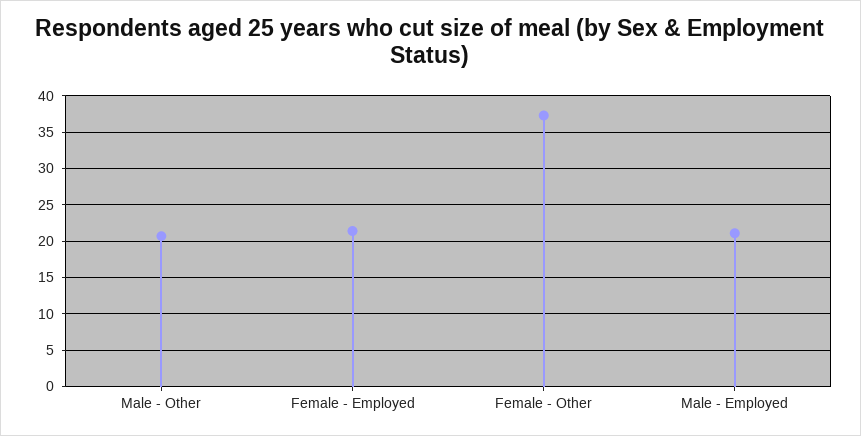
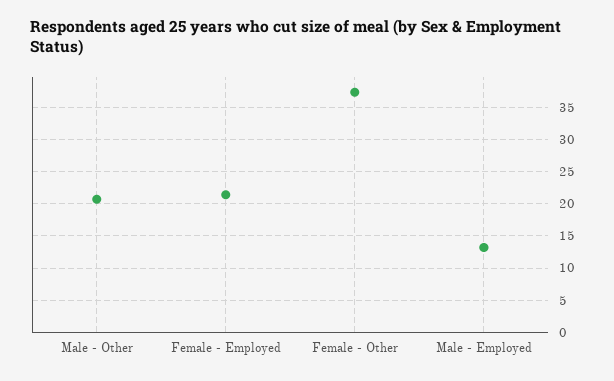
  {
    "Male - Other": 21,
    "Female - Employed": 21,
    "Female - Other": 37,
-   "Male - Employed": 21
+   "Male - Employed": 13
  }

